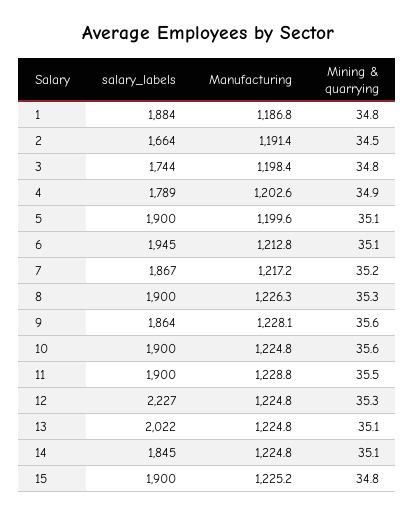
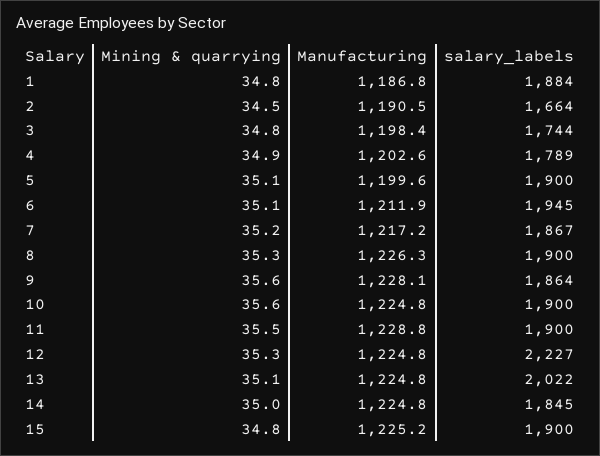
  {
    "salary_labels": {
      "1": 1884,
      "2": 1664,
      "3": 1744,
      "4": 1789,
      "5": 1900,
      "6": 1945,
      "7": 1867,
      "8": 1900,
      "9": 1864,
      "10": 1900,
      "11": 1900,
      "12": 2227,
      "13": 2022,
      "14": 1845,
      "15": 1900
    },
    "Manufacturing": {
      "1": 1186.8,
-     "2": 1191.4,
+     "2": 1190.5,
      "3": 1198.4,
      "4": 1202.6,
      "5": 1199.6,
-     "6": 1212.8,
+     "6": 1211.9,
      "7": 1217.2,
      "8": 1226.3,
      "9": 1228.1,
      "10": 1224.8,
      "11": 1228.8,
      "12": 1224.8,
      "13": 1224.8,
      "14": 1224.8,
      "15": 1225.2
    },
    "Mining & quarrying": {
      "1": 34.8,
      "2": 34.5,
      "3": 34.8,
      "4": 34.9,
      "5": 35.1,
      "6": 35.1,
      "7": 35.2,
      "8": 35.3,
      "9": 35.6,
      "10": 35.6,
      "11": 35.5,
      "12": 35.3,
      "13": 35.1,
-     "14": 35.1,
+     "14": 35,
      "15": 34.8
    }
  }

